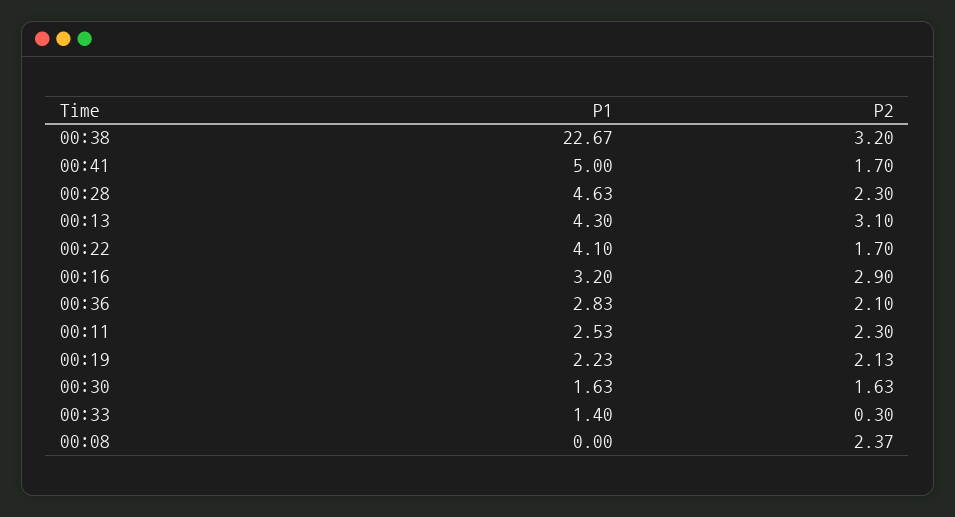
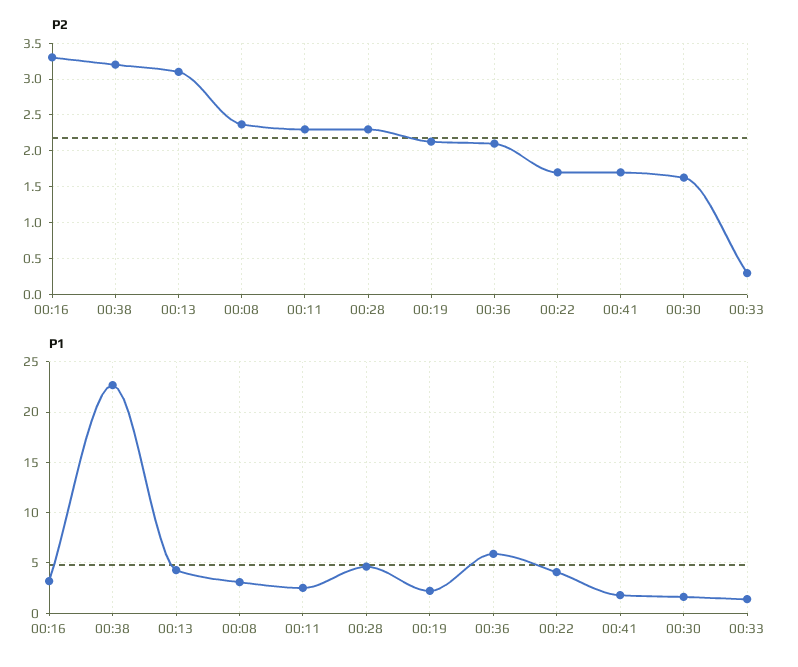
  {
    "P1": {
      "00:38": 22.67,
-     "00:41": 5,
+     "00:41": 2,
      "00:28": 4.63,
      "00:13": 4.3,
      "00:22": 4.1,
      "00:16": 3.2,
-     "00:36": 2.83,
+     "00:36": 6,
      "00:11": 2.53,
      "00:19": 2.23,
      "00:30": 1.63,
      "00:33": 1.4,
-     "00:08": 0
+     "00:08": 3
    },
    "P2": {
      "00:38": 3.2,
      "00:41": 1.7,
      "00:28": 2.3,
      "00:13": 3.1,
      "00:22": 1.7,
-     "00:16": 2.9,
+     "00:16": 3.3,
      "00:36": 2.1,
      "00:11": 2.3,
      "00:19": 2.13,
      "00:30": 1.63,
      "00:33": 0.3,
      "00:08": 2.37
    }
  }

